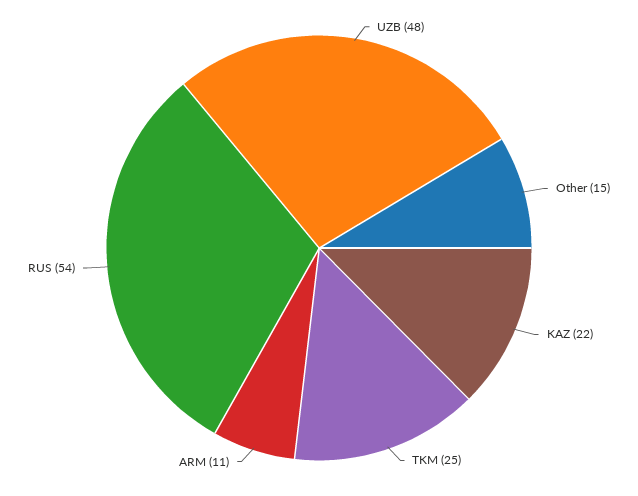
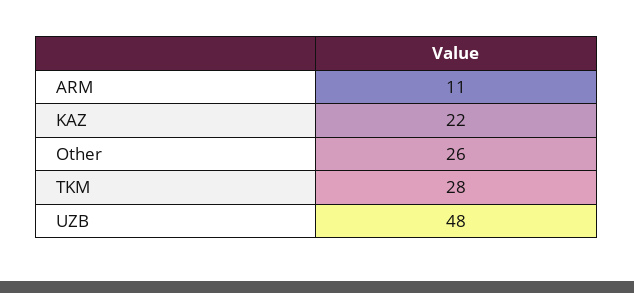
  {
    "UZB": 48,
-   "Other": 15,
+   "Other": 26,
    "KAZ": 22,
-   "TKM": 25,
+   "TKM": 28,
-   "ARM": 11,
+   "ARM": 11
-   "RUS": 54
  }

